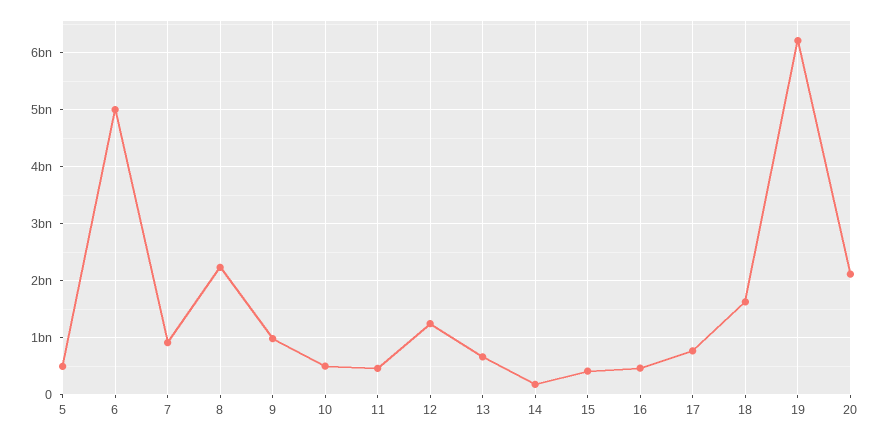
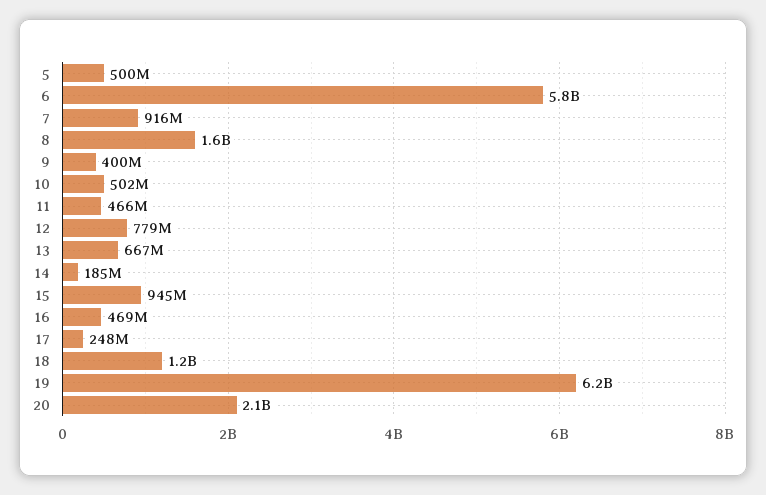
  {
    "5": 500000000,
-   "6": 5000000000,
+   "6": 5800000000,
    "7": 916000000,
-   "8": 2200000000,
+   "8": 1600000000,
-   "9": 1000000000,
+   "9": 400000000,
    "10": 502000000,
    "11": 466000000,
-   "12": 1200000000,
+   "12": 779000000,
    "13": 667000000,
    "14": 185000000,
-   "15": 400000000,
+   "15": 945000000,
    "16": 469000000,
-   "17": 800000000,
+   "17": 248000000,
-   "18": 1600000000,
+   "18": 1200000000,
    "19": 6200000000,
    "20": 2100000000
  }

